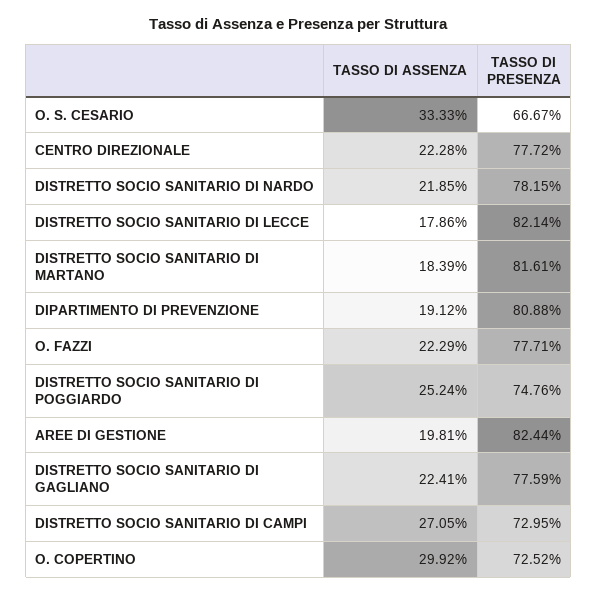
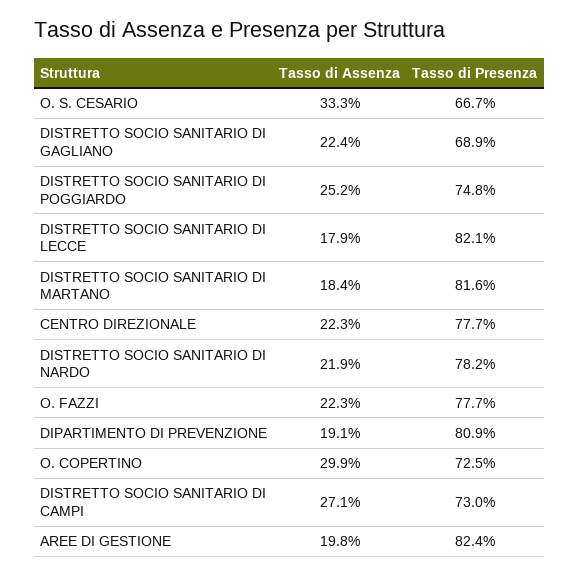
  {
    "TASSO DI ASSENZA": {
      "O. S. CESARIO": 33.33,
      "CENTRO DIREZIONALE": 22.28,
      "DISTRETTO SOCIO SANITARIO DI NARDO": 21.85,
      "DISTRETTO SOCIO SANITARIO DI LECCE": 17.86,
      "DISTRETTO SOCIO SANITARIO DI MARTANO": 18.39,
      "DIPARTIMENTO DI PREVENZIONE": 19.12,
      "O. FAZZI": 22.29,
      "DISTRETTO SOCIO SANITARIO DI POGGIARDO": 25.24,
      "AREE DI GESTIONE": 19.81,
      "DISTRETTO SOCIO SANITARIO DI GAGLIANO": 22.41,
      "DISTRETTO SOCIO SANITARIO DI CAMPI": 27.05,
      "O. COPERTINO": 29.92
    },
    "TASSO DI PRESENZA": {
      "O. S. CESARIO": 66.67,
      "CENTRO DIREZIONALE": 77.72,
      "DISTRETTO SOCIO SANITARIO DI NARDO": 78.15,
      "DISTRETTO SOCIO SANITARIO DI LECCE": 82.14,
      "DISTRETTO SOCIO SANITARIO DI MARTANO": 81.61,
      "DIPARTIMENTO DI PREVENZIONE": 80.88,
      "O. FAZZI": 77.71,
      "DISTRETTO SOCIO SANITARIO DI POGGIARDO": 74.76,
      "AREE DI GESTIONE": 82.44,
-     "DISTRETTO SOCIO SANITARIO DI GAGLIANO": 77.59,
+     "DISTRETTO SOCIO SANITARIO DI GAGLIANO": 68.9,
      "DISTRETTO SOCIO SANITARIO DI CAMPI": 72.95,
      "O. COPERTINO": 72.52
    }
  }

